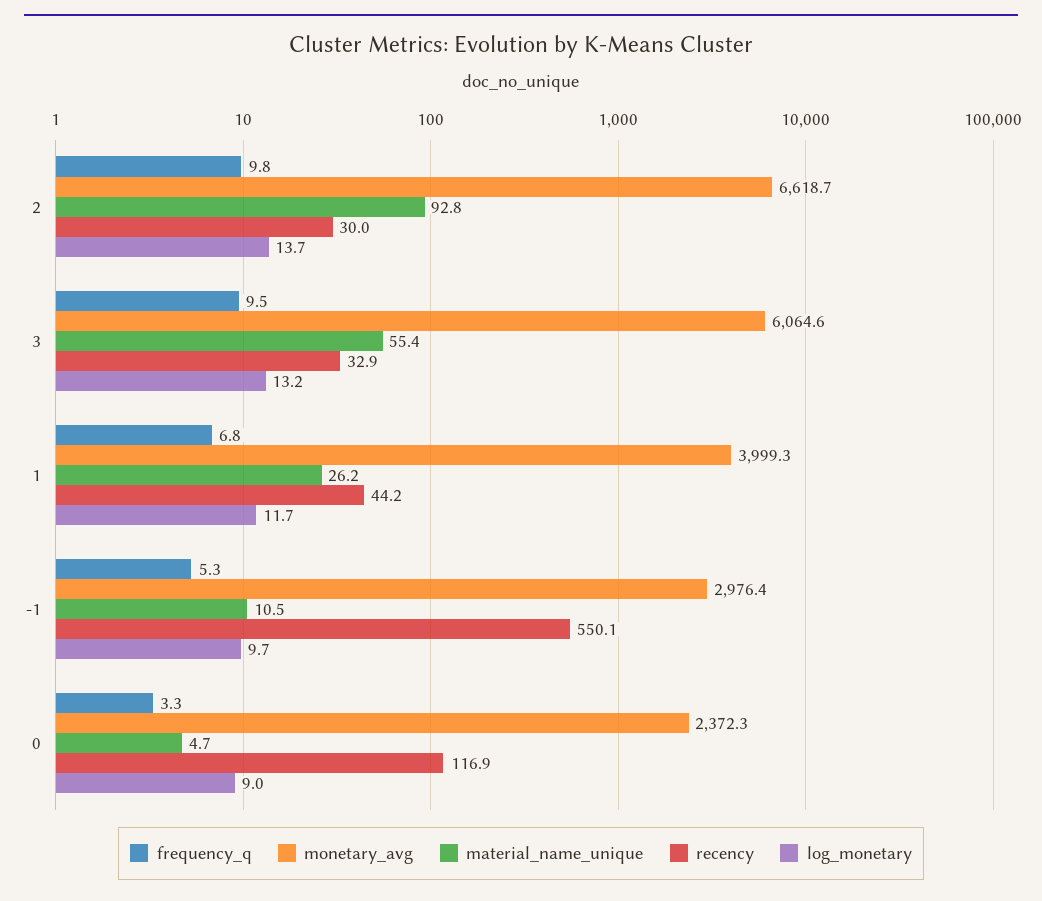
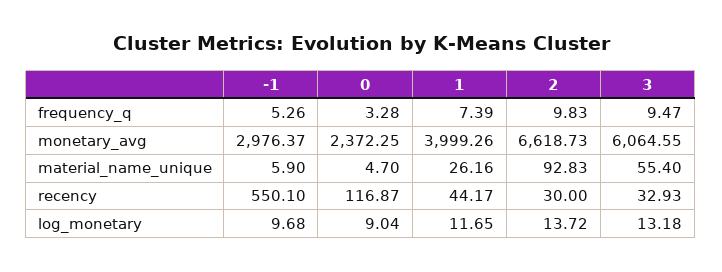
  {
    "frequency_q": {
      "2": 9.83,
      "3": 9.47,
-     "1": 6.8,
+     "1": 7.39,
      "-1": 5.26,
      "0": 3.28
    },
    "monetary_avg": {
      "2": 6618.73,
      "3": 6064.55,
      "1": 3999.26,
      "-1": 2976.37,
      "0": 2372.25
    },
    "material_name_unique": {
      "2": 92.83,
      "3": 55.4,
      "1": 26.16,
-     "-1": 10.5,
+     "-1": 5.9,
      "0": 4.7
    },
    "recency": {
      "2": 30,
      "3": 32.93,
      "1": 44.17,
      "-1": 550.1,
      "0": 116.87
    },
    "log_monetary": {
      "2": 13.72,
      "3": 13.18,
      "1": 11.65,
      "-1": 9.68,
      "0": 9.04
    }
  }

